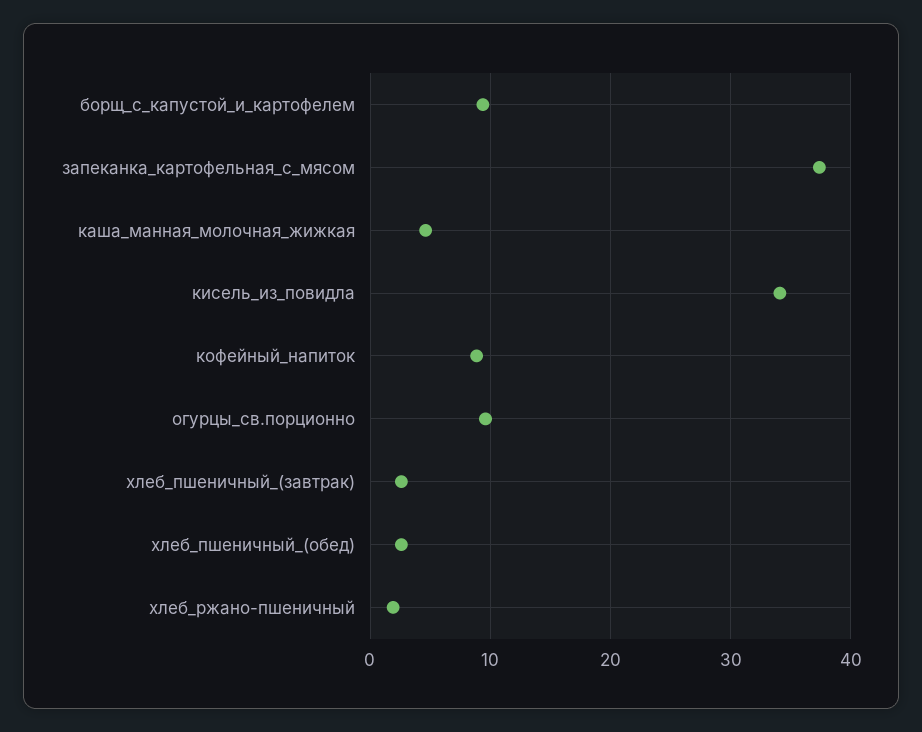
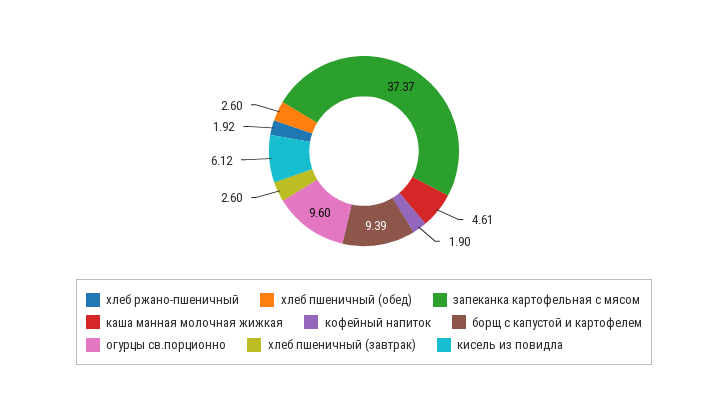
  {
    "борщ_с_капустой_и_картофелем": 9.39,
    "запеканка_картофельная_с_мясом": 37.37,
    "каша_манная_молочная_жижкая": 4.61,
-   "кисель_из_повидла": 34,
+   "кисель_из_повидла": 6.12,
-   "кофейный_напиток": 9,
+   "кофейный_напиток": 1.9,
    "огурцы_св.порционно": 9.6,
    "хлеб_пшеничный_(завтрак)": 2.6,
    "хлеб_пшеничный_(обед)": 2.6,
    "хлеб_ржано-пшеничный": 1.92
  }

